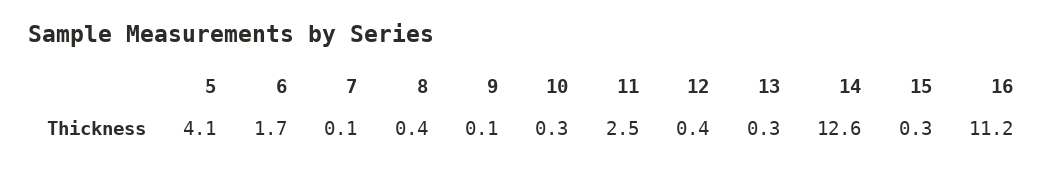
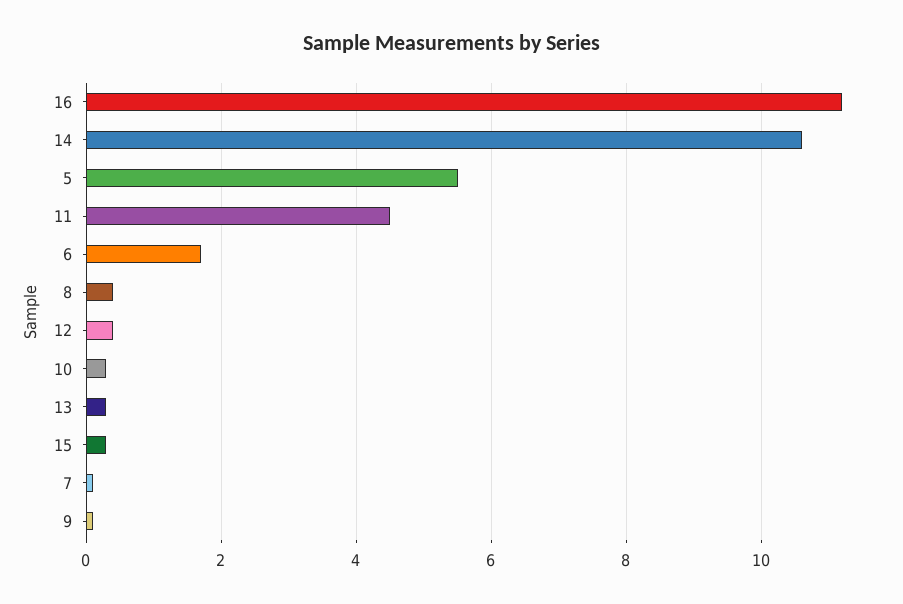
  {
-   "5": 4.1,
+   "5": 5.5,
    "6": 1.7,
    "7": 0.1,
    "8": 0.4,
    "9": 0.1,
    "10": 0.3,
-   "11": 2.5,
+   "11": 4.5,
    "12": 0.4,
    "13": 0.3,
-   "14": 12.6,
+   "14": 10.5,
    "15": 0.3,
    "16": 11.2
  }

